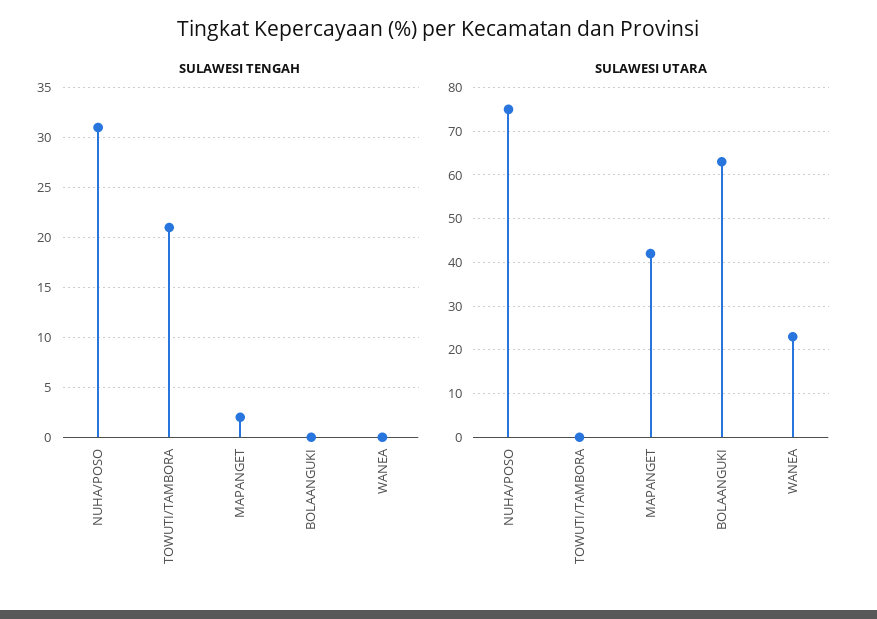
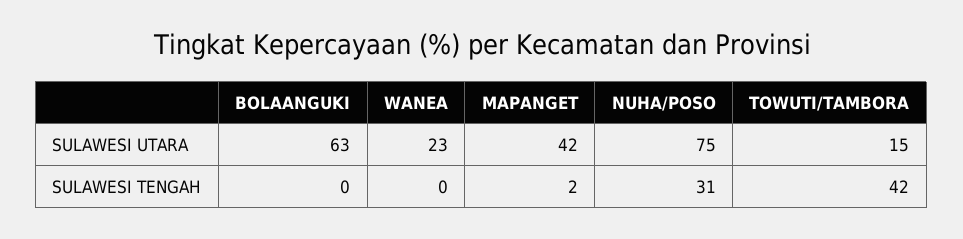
  {
    "SULAWESI TENGAH": {
      "NUHA/POSO": 31,
-     "TOWUTI/TAMBORA": 21,
+     "TOWUTI/TAMBORA": 42,
      "MAPANGET": 2,
      "BOLAANGUKI": 0,
      "WANEA": 0
    },
    "SULAWESI UTARA": {
      "NUHA/POSO": 75,
-     "TOWUTI/TAMBORA": 0,
+     "TOWUTI/TAMBORA": 15,
      "MAPANGET": 42,
      "BOLAANGUKI": 63,
      "WANEA": 23
    }
  }

